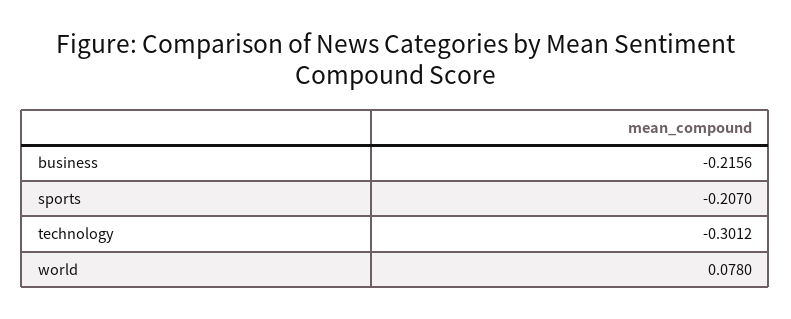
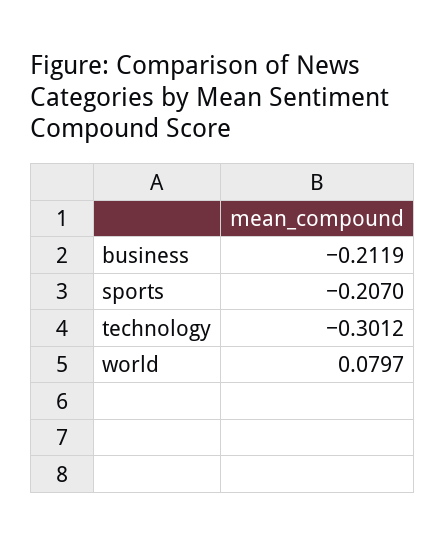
  {
-   "business": -0.2156,
+   "business": -0.2119,
    "sports": -0.207,
    "technology": -0.3012,
-   "world": 0.078
+   "world": 0.0797
  }

